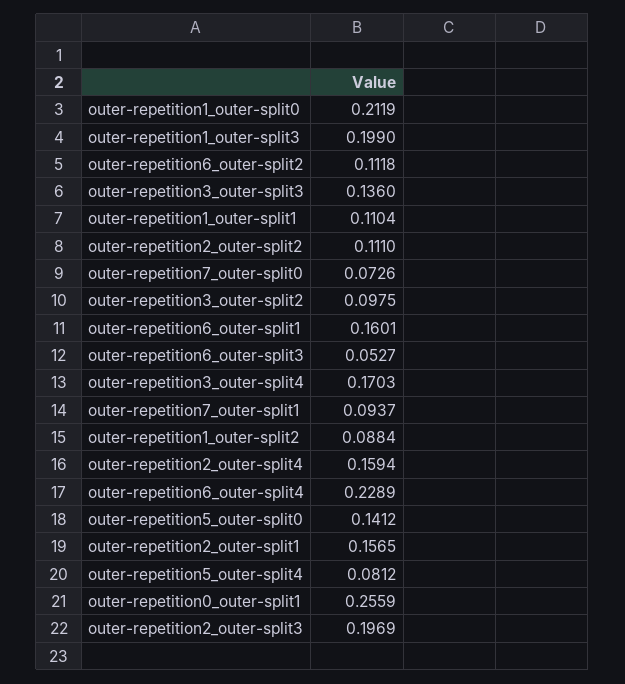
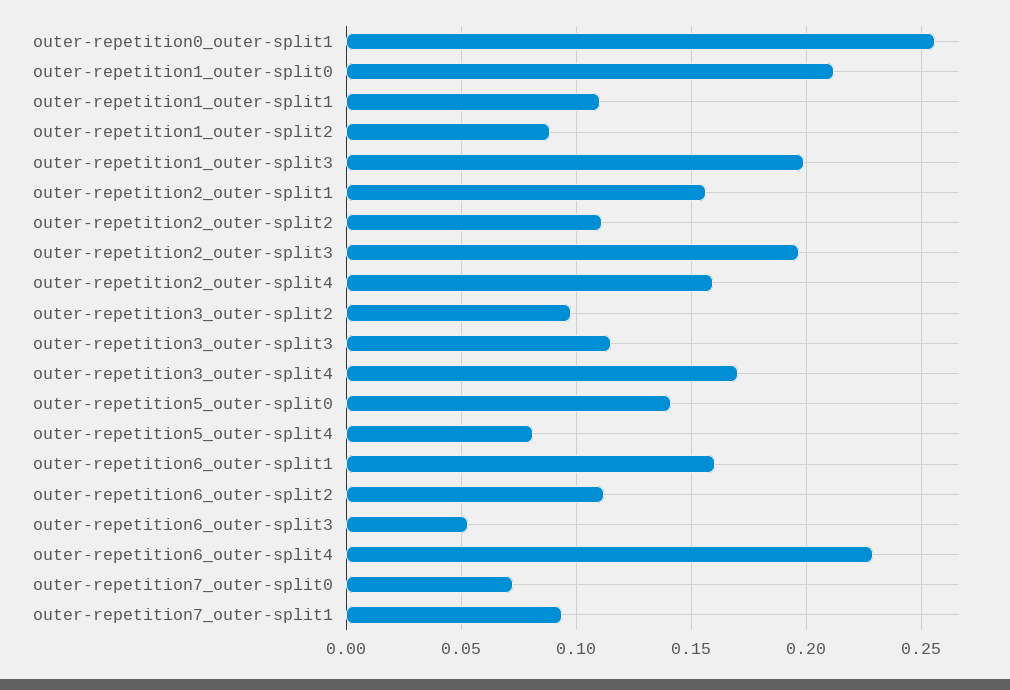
  {
    "outer-repetition1_outer-split0": 0.2119,
    "outer-repetition1_outer-split3": 0.199,
    "outer-repetition6_outer-split2": 0.1118,
-   "outer-repetition3_outer-split3": 0.136,
+   "outer-repetition3_outer-split3": 0.115,
    "outer-repetition1_outer-split1": 0.1104,
    "outer-repetition2_outer-split2": 0.111,
    "outer-repetition7_outer-split0": 0.0726,
    "outer-repetition3_outer-split2": 0.0975,
    "outer-repetition6_outer-split1": 0.1601,
    "outer-repetition6_outer-split3": 0.0527,
    "outer-repetition3_outer-split4": 0.1703,
    "outer-repetition7_outer-split1": 0.0937,
    "outer-repetition1_outer-split2": 0.0884,
    "outer-repetition2_outer-split4": 0.1594,
    "outer-repetition6_outer-split4": 0.2289,
    "outer-repetition5_outer-split0": 0.1412,
    "outer-repetition2_outer-split1": 0.1565,
    "outer-repetition5_outer-split4": 0.0812,
    "outer-repetition0_outer-split1": 0.2559,
    "outer-repetition2_outer-split3": 0.1969
  }

